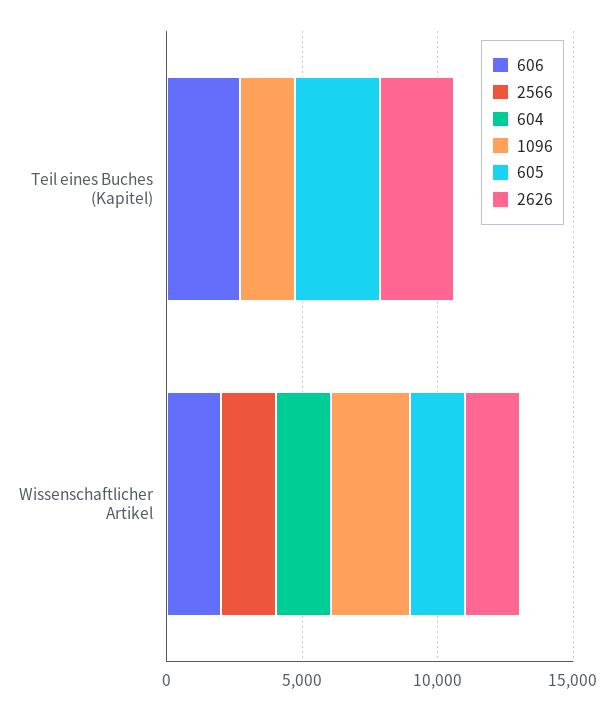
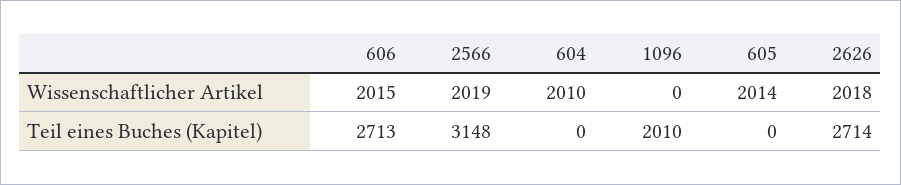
  {
    "606": {
      "Teil eines Buches (Kapitel)": 2713,
      "Wissenschaftlicher Artikel": 2015
    },
    "2566": {
-     "Teil eines Buches (Kapitel)": 0,
+     "Teil eines Buches (Kapitel)": 3148,
      "Wissenschaftlicher Artikel": 2019
    },
    "604": {
      "Teil eines Buches (Kapitel)": 0,
      "Wissenschaftlicher Artikel": 2010
    },
    "1096": {
      "Teil eines Buches (Kapitel)": 2010,
-     "Wissenschaftlicher Artikel": 3000
+     "Wissenschaftlicher Artikel": 0
    },
    "605": {
-     "Teil eines Buches (Kapitel)": 3000,
+     "Teil eines Buches (Kapitel)": 0,
      "Wissenschaftlicher Artikel": 2014
    },
    "2626": {
      "Teil eines Buches (Kapitel)": 2714,
      "Wissenschaftlicher Artikel": 2018
    }
  }

